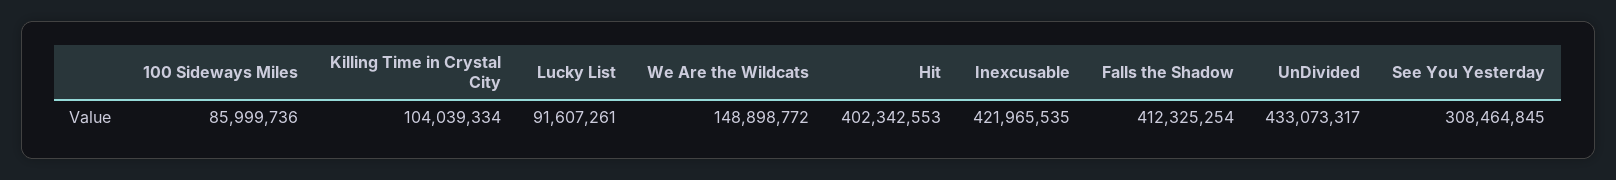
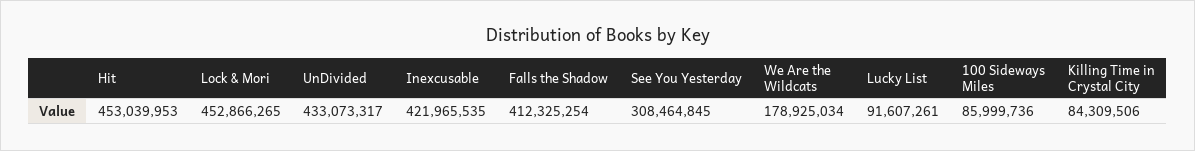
  {
    "100 Sideways Miles": 85999736,
-   "Killing Time in Crystal City": 104039334,
+   "Killing Time in Crystal City": 84309506,
    "Lucky List": 91607261,
-   "We Are the Wildcats": 148898772,
+   "We Are the Wildcats": 178925034,
-   "Hit": 402342553,
+   "Hit": 453039953,
    "Inexcusable": 421965535,
    "Falls the Shadow": 412325254,
    "UnDivided": 433073317,
-   "See You Yesterday": 308464845
+   "See You Yesterday": 308464845,
+   "Lock & Mori": 452866265
  }

